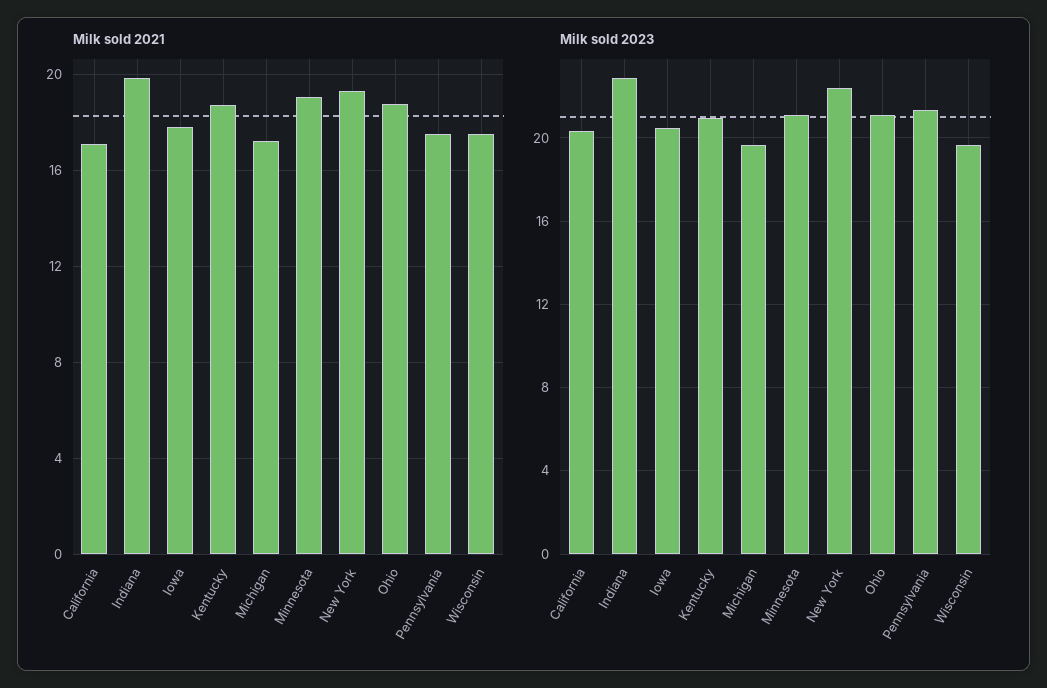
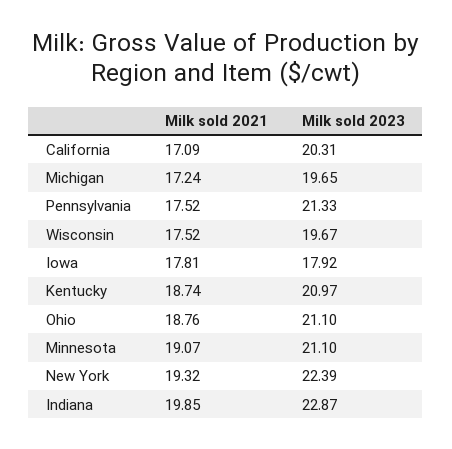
  {
    "Milk sold 2021": {
      "California": 17.09,
      "Indiana": 19.85,
      "Iowa": 17.81,
      "Kentucky": 18.74,
      "Michigan": 17.24,
      "Minnesota": 19.07,
      "New York": 19.32,
      "Ohio": 18.76,
      "Pennsylvania": 17.52,
      "Wisconsin": 17.52
    },
    "Milk sold 2023": {
      "California": 20.31,
      "Indiana": 22.87,
-     "Iowa": 20.5,
+     "Iowa": 17.92,
      "Kentucky": 20.97,
      "Michigan": 19.65,
      "Minnesota": 21.1,
      "New York": 22.39,
      "Ohio": 21.1,
      "Pennsylvania": 21.33,
      "Wisconsin": 19.67
    }
  }

